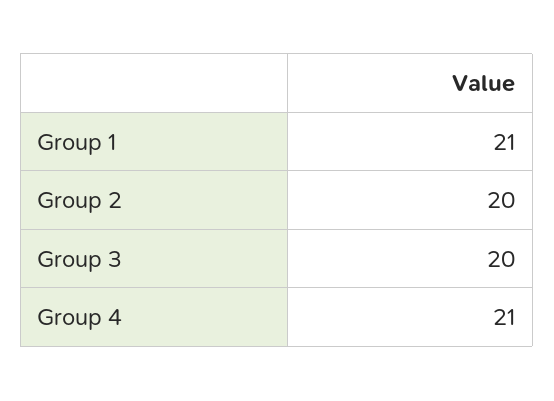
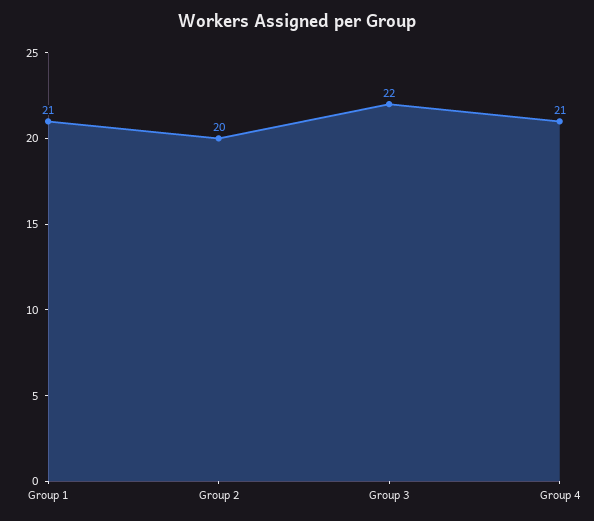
  {
    "Group 1": 21,
    "Group 2": 20,
-   "Group 3": 20,
+   "Group 3": 22,
    "Group 4": 21
  }

